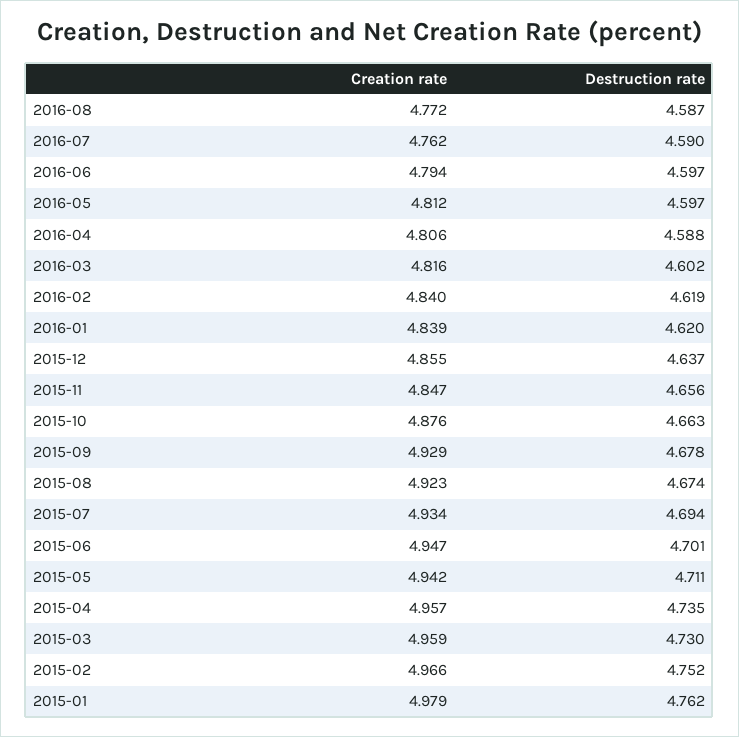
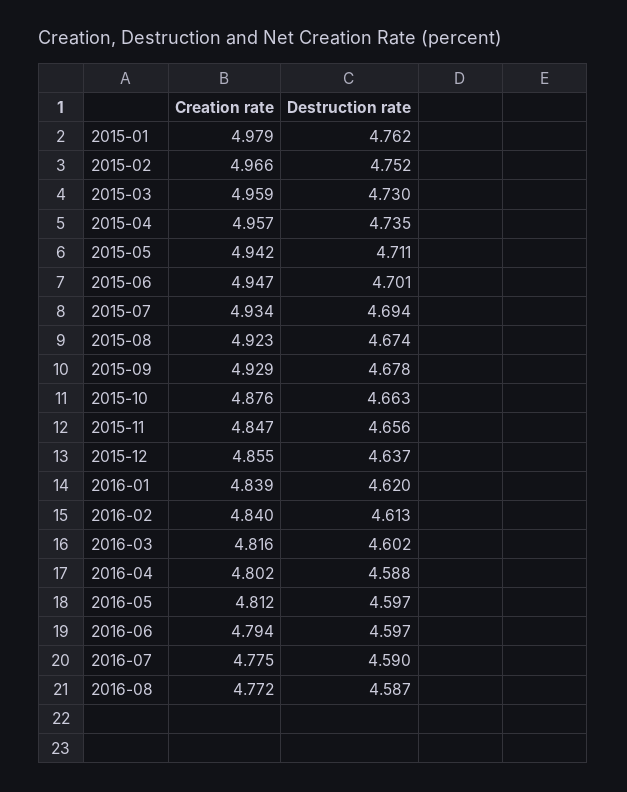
  {
    "Creation rate": {
      "2016-08": 4.772,
-     "2016-07": 4.762,
+     "2016-07": 4.775,
      "2016-06": 4.794,
      "2016-05": 4.812,
-     "2016-04": 4.806,
+     "2016-04": 4.802,
      "2016-03": 4.816,
      "2016-02": 4.84,
      "2016-01": 4.839,
      "2015-12": 4.855,
      "2015-11": 4.847,
      "2015-10": 4.876,
      "2015-09": 4.929,
      "2015-08": 4.923,
      "2015-07": 4.934,
      "2015-06": 4.947,
      "2015-05": 4.942,
      "2015-04": 4.957,
      "2015-03": 4.959,
      "2015-02": 4.966,
      "2015-01": 4.979
    },
    "Destruction rate": {
      "2016-08": 4.587,
      "2016-07": 4.59,
      "2016-06": 4.597,
      "2016-05": 4.597,
      "2016-04": 4.588,
      "2016-03": 4.602,
-     "2016-02": 4.619,
+     "2016-02": 4.613,
      "2016-01": 4.62,
      "2015-12": 4.637,
      "2015-11": 4.656,
      "2015-10": 4.663,
      "2015-09": 4.678,
      "2015-08": 4.674,
      "2015-07": 4.694,
      "2015-06": 4.701,
      "2015-05": 4.711,
      "2015-04": 4.735,
      "2015-03": 4.73,
      "2015-02": 4.752,
      "2015-01": 4.762
    }
  }

